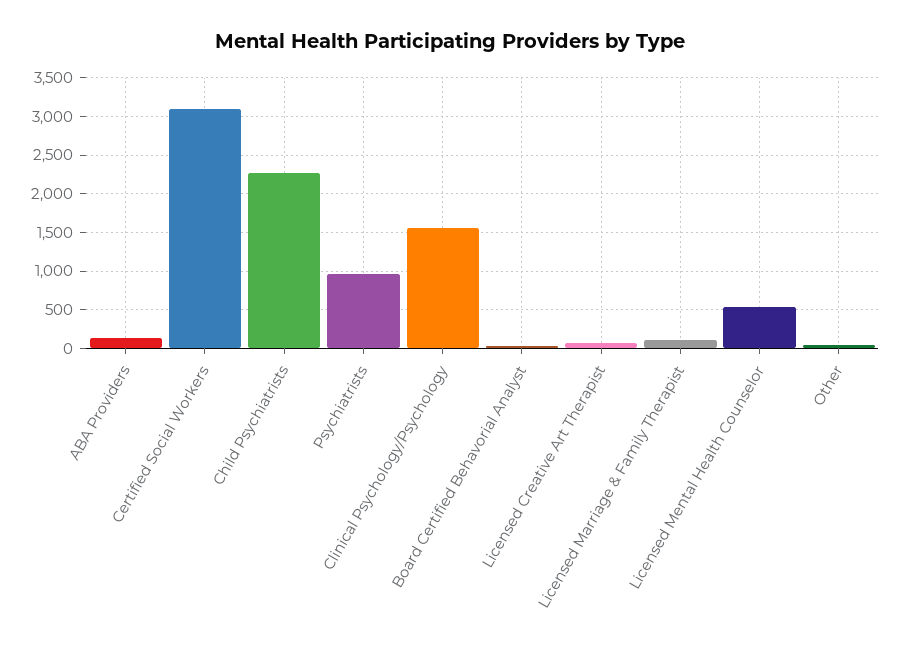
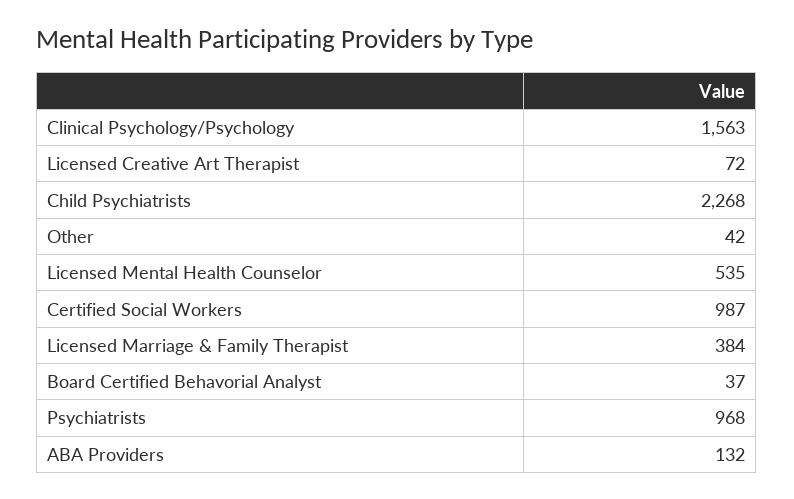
  {
    "ABA Providers": 132,
-   "Certified Social Workers": 3100,
+   "Certified Social Workers": 987,
    "Child Psychiatrists": 2268,
    "Psychiatrists": 968,
    "Clinical Psychology/Psychology": 1563,
    "Board Certified Behavorial Analyst": 37,
    "Licensed Creative Art Therapist": 72,
-   "Licensed Marriage & Family Therapist": 100,
+   "Licensed Marriage & Family Therapist": 384,
    "Licensed Mental Health Counselor": 535,
    "Other": 42
  }

